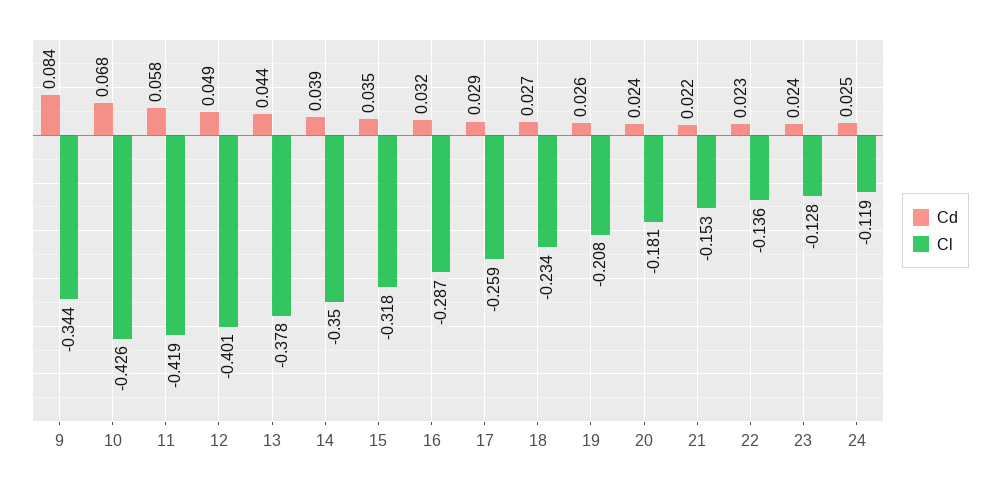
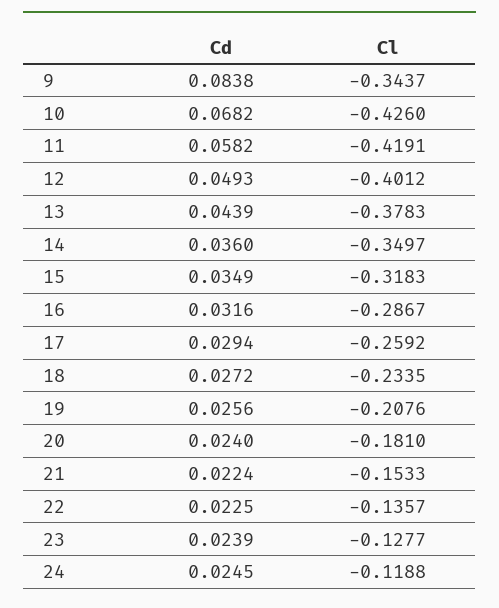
  {
    "Cd": {
      "9": 0.0838,
      "10": 0.0682,
      "11": 0.0582,
      "12": 0.0493,
      "13": 0.0439,
-     "14": 0.039,
+     "14": 0.036,
      "15": 0.0349,
      "16": 0.0316,
      "17": 0.0294,
      "18": 0.0272,
      "19": 0.0256,
      "20": 0.024,
      "21": 0.0224,
      "22": 0.0225,
      "23": 0.0239,
      "24": 0.0245
    },
    "Cl": {
      "9": -0.3437,
      "10": -0.426,
      "11": -0.4191,
      "12": -0.4012,
      "13": -0.3783,
      "14": -0.3497,
      "15": -0.3183,
      "16": -0.2867,
      "17": -0.2592,
      "18": -0.2335,
      "19": -0.2076,
      "20": -0.181,
      "21": -0.1533,
      "22": -0.1357,
      "23": -0.1277,
      "24": -0.1188
    }
  }

